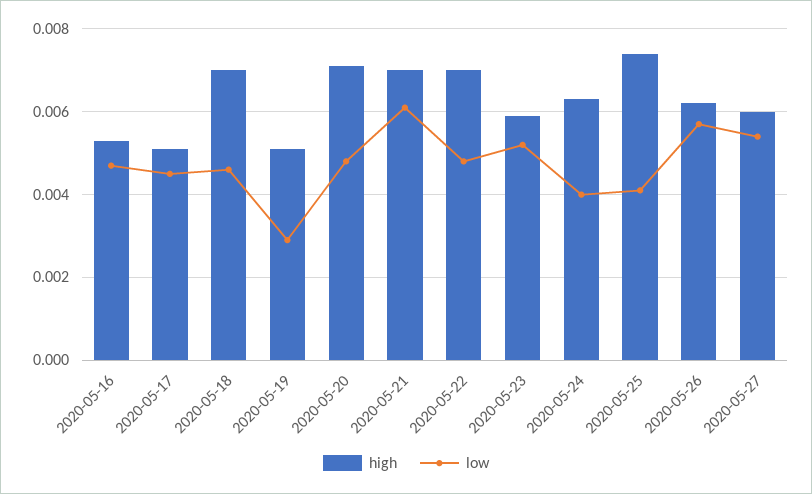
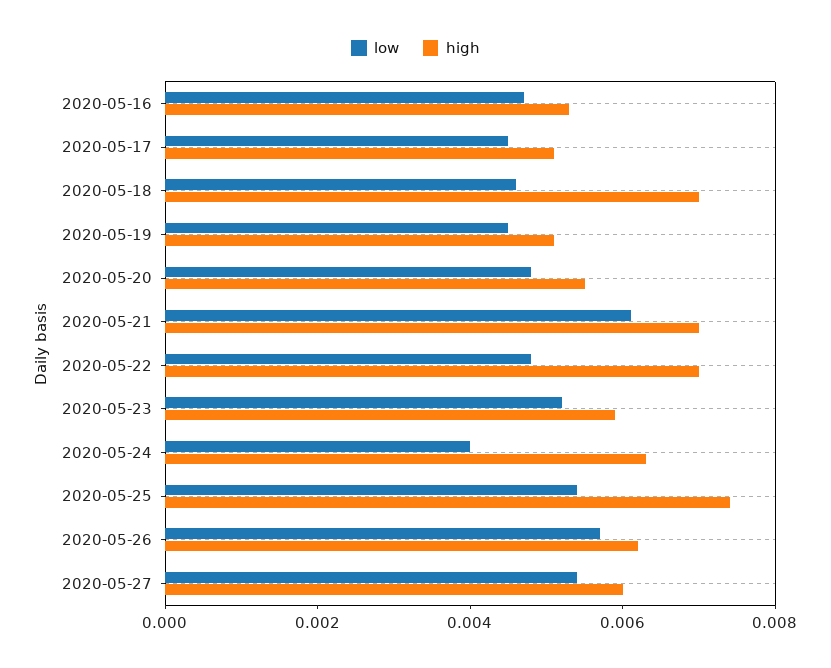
  {
    "high": {
      "2020-05-16": 0.0055,
      "2020-05-17": 0.005,
      "2020-05-18": 0.007,
      "2020-05-19": 0.005,
-     "2020-05-20": 0.007,
+     "2020-05-20": 0.0055,
      "2020-05-21": 0.007,
      "2020-05-22": 0.007,
      "2020-05-23": 0.006,
      "2020-05-24": 0.0065,
      "2020-05-25": 0.0075,
      "2020-05-26": 0.006,
      "2020-05-27": 0.006
    },
    "low": {
      "2020-05-16": 0.0045,
      "2020-05-17": 0.0045,
      "2020-05-18": 0.0045,
-     "2020-05-19": 0.003,
+     "2020-05-19": 0.0045,
      "2020-05-20": 0.005,
      "2020-05-21": 0.006,
      "2020-05-22": 0.005,
      "2020-05-23": 0.005,
      "2020-05-24": 0.004,
-     "2020-05-25": 0.004,
+     "2020-05-25": 0.0055,
      "2020-05-26": 0.0055,
      "2020-05-27": 0.0055
    }
  }

